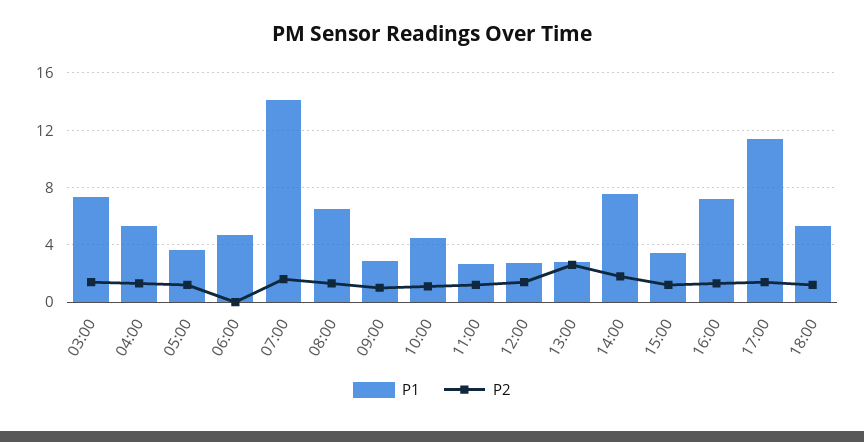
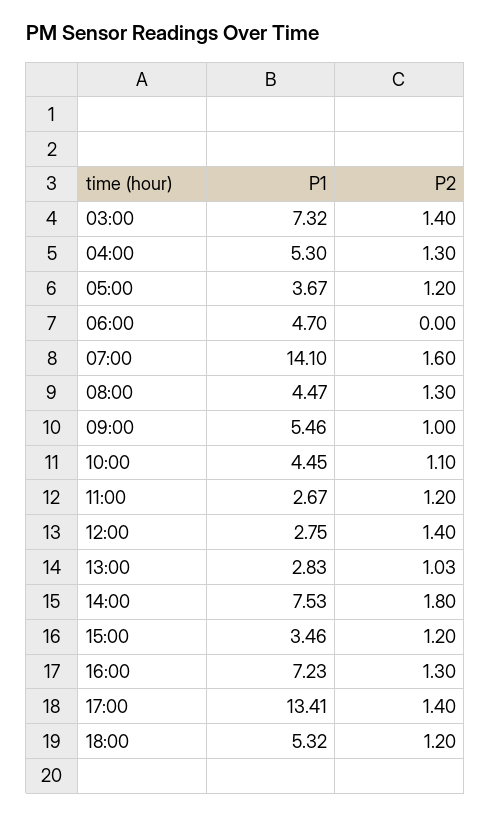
  {
    "P1": {
      "03:00": 7.32,
      "04:00": 5.3,
      "05:00": 3.67,
      "06:00": 4.7,
      "07:00": 14.1,
-     "08:00": 6.5,
+     "08:00": 4.47,
-     "09:00": 3,
+     "09:00": 5.46,
      "10:00": 4.45,
      "11:00": 2.67,
      "12:00": 2.75,
      "13:00": 2.83,
      "14:00": 7.53,
      "15:00": 3.46,
      "16:00": 7.23,
-     "17:00": 11.5,
+     "17:00": 13.41,
      "18:00": 5.32
    },
    "P2": {
      "03:00": 1.4,
      "04:00": 1.3,
      "05:00": 1.2,
      "06:00": 0,
      "07:00": 1.6,
      "08:00": 1.3,
      "09:00": 1,
      "10:00": 1.1,
      "11:00": 1.2,
      "12:00": 1.4,
-     "13:00": 2.5,
+     "13:00": 1.03,
      "14:00": 1.8,
      "15:00": 1.2,
      "16:00": 1.3,
      "17:00": 1.4,
      "18:00": 1.2
    }
  }

